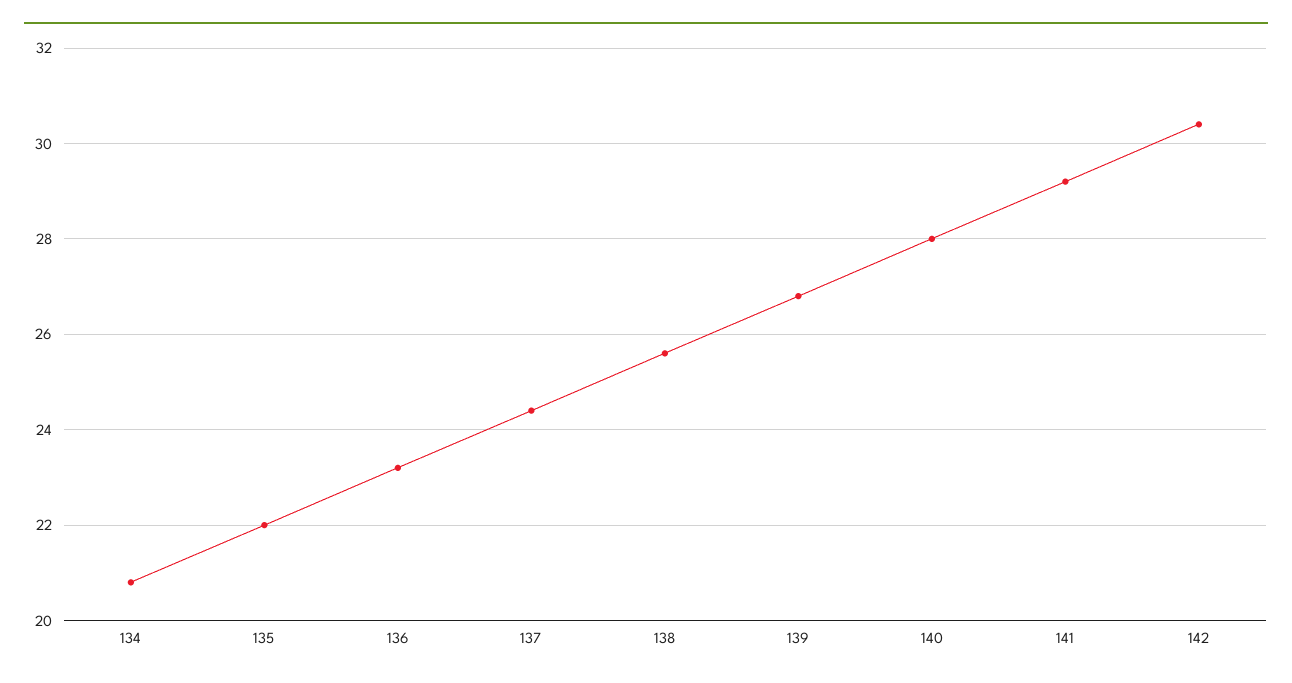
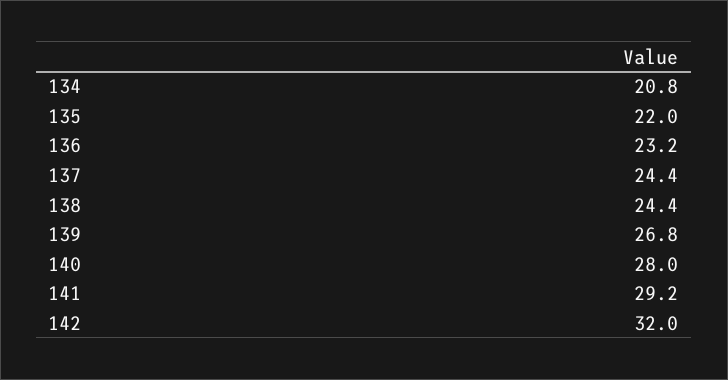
  {
    "134": 20.8,
    "135": 22,
    "136": 23.2,
    "137": 24.4,
-   "138": 25.5,
+   "138": 24.4,
    "139": 26.8,
    "140": 28,
    "141": 29.2,
-   "142": 30.5
+   "142": 32
  }

